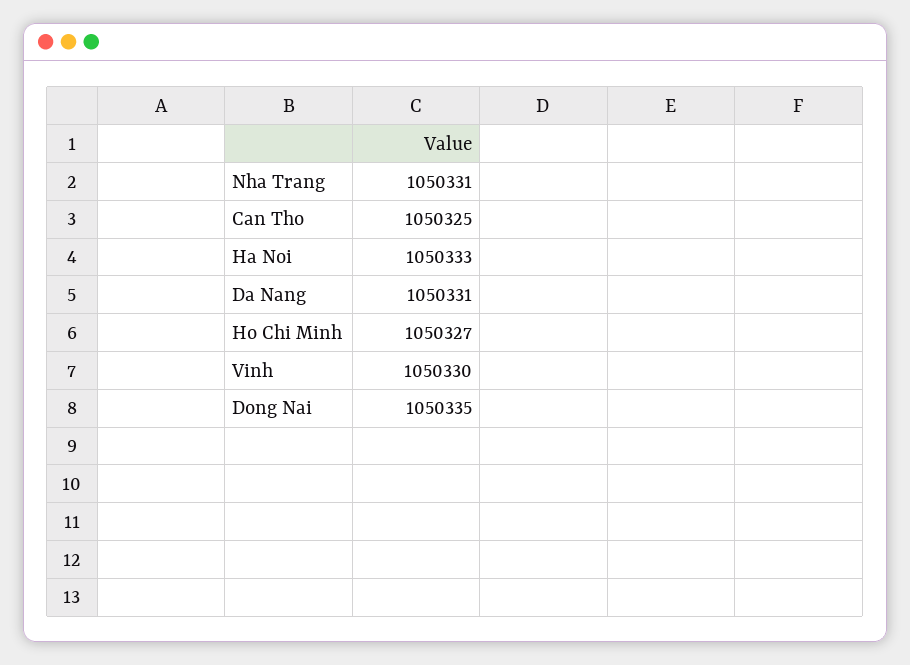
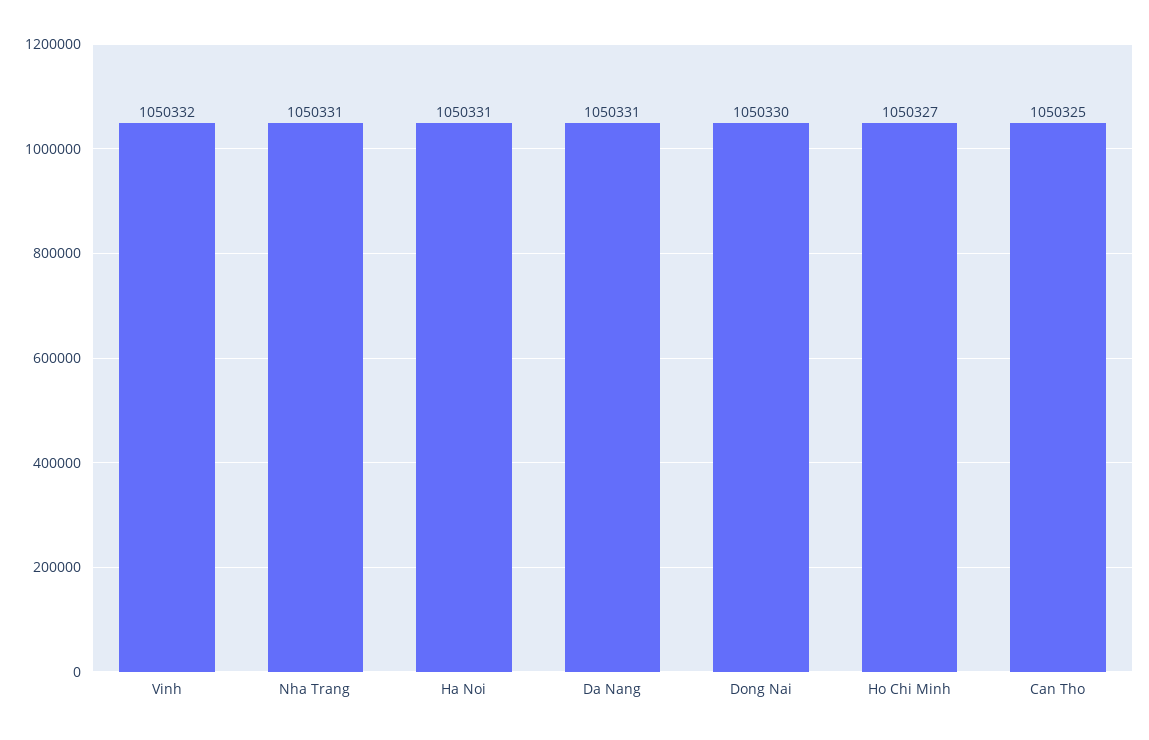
  {
    "Nha Trang": 1050331,
    "Can Tho": 1050325,
-   "Ha Noi": 1050333,
+   "Ha Noi": 1050331,
    "Da Nang": 1050331,
    "Ho Chi Minh": 1050327,
-   "Vinh": 1050330,
+   "Vinh": 1050332,
-   "Dong Nai": 1050335
+   "Dong Nai": 1050330
  }

